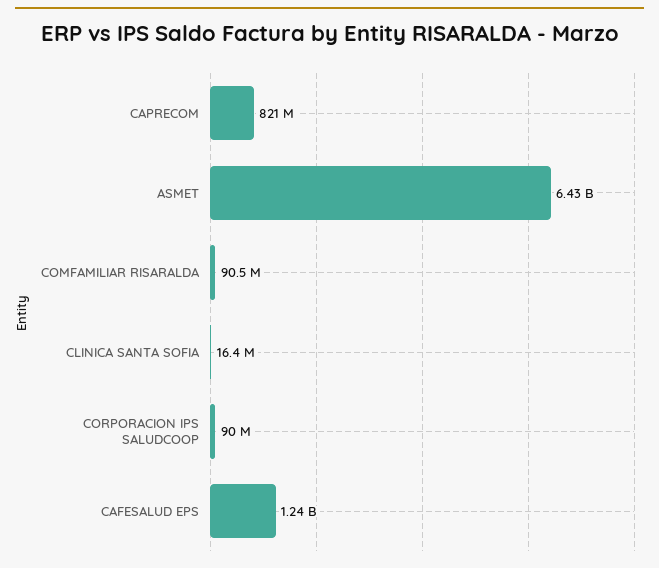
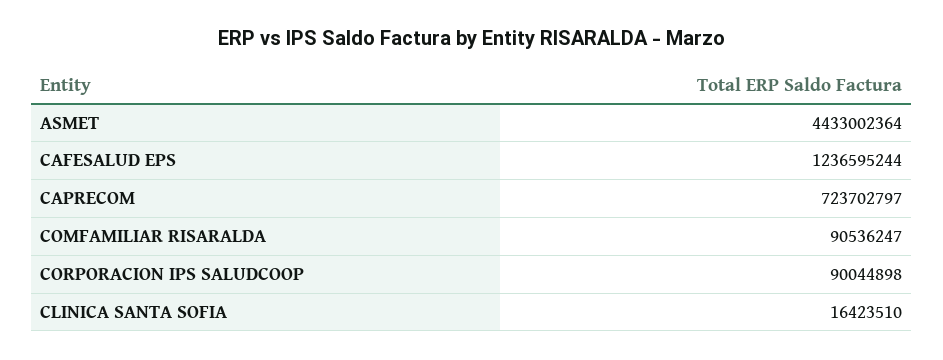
  {
-   "CAPRECOM": 821000000,
+   "CAPRECOM": 723702797,
-   "ASMET": 6430000000,
+   "ASMET": 4433002364,
    "COMFAMILIAR RISARALDA": 90536247,
    "CLINICA SANTA SOFIA": 16423510,
    "CORPORACION IPS SALUDCOOP": 90044898,
    "CAFESALUD EPS": 1236595244
  }

